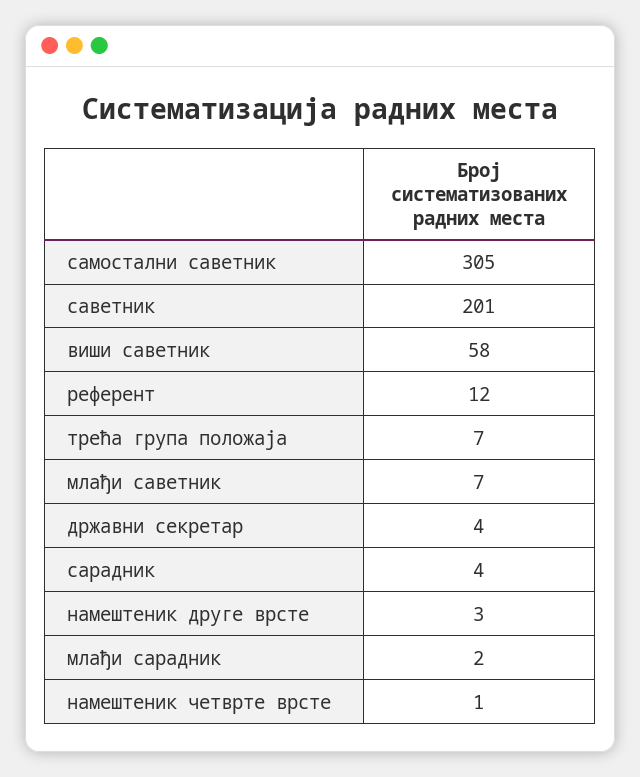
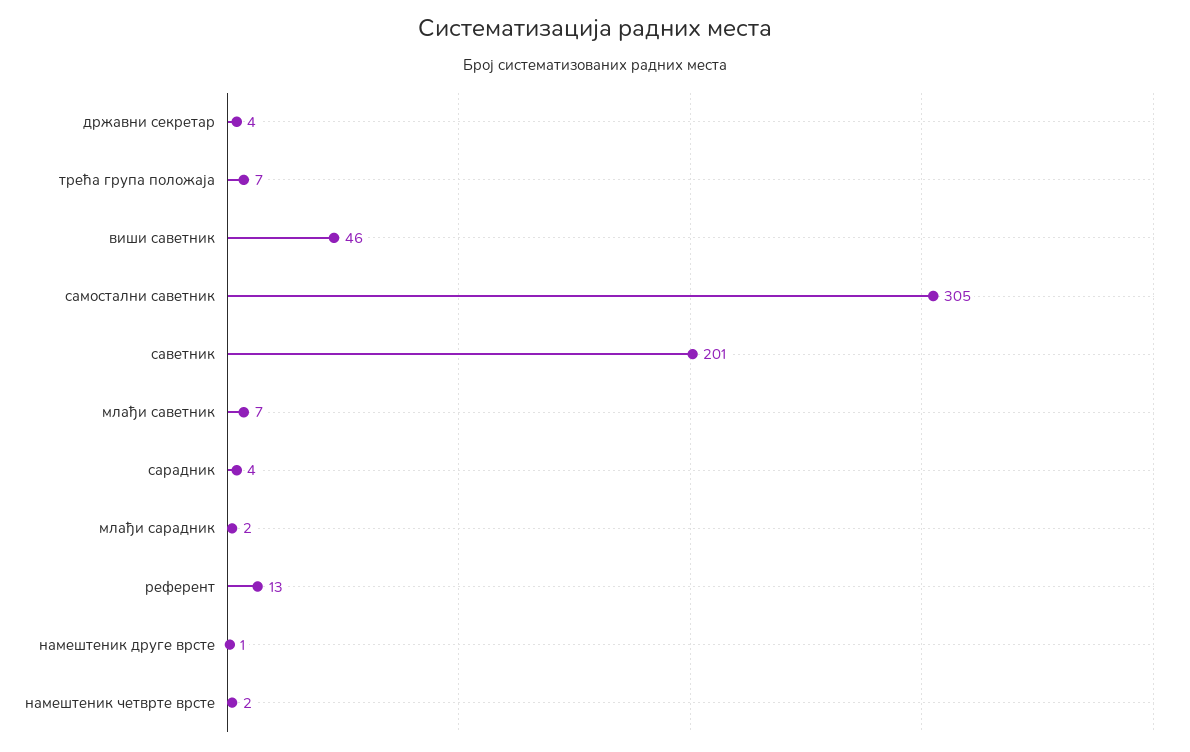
  {
    "самостални саветник": 305,
    "саветник": 201,
-   "виши саветник": 58,
+   "виши саветник": 46,
-   "референт": 12,
+   "референт": 13,
    "трећа група положаја": 7,
    "млађи саветник": 7,
    "државни секретар": 4,
    "сарадник": 4,
-   "намештеник друге врсте": 3,
+   "намештеник друге врсте": 1,
    "млађи сарадник": 2,
-   "намештеник четврте врсте": 1
+   "намештеник четврте врсте": 2
  }

